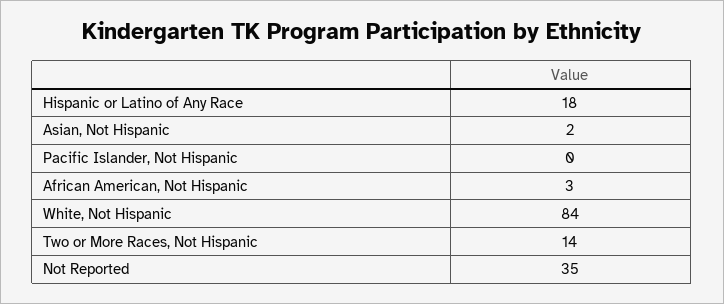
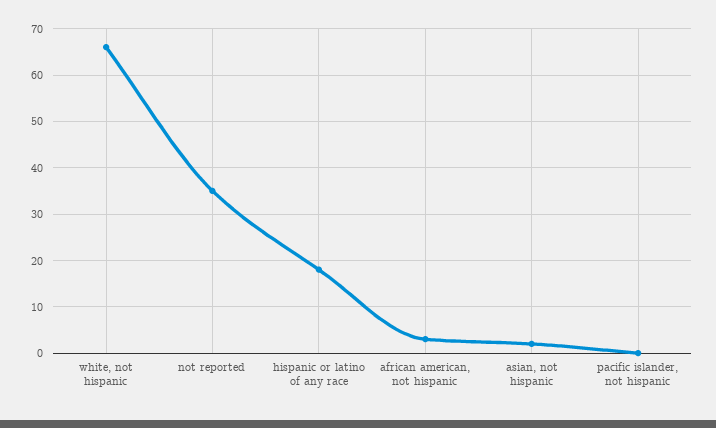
  {
    "Hispanic or Latino of Any Race": 18,
    "Asian, Not Hispanic": 2,
    "Pacific Islander, Not Hispanic": 0,
    "African American, Not Hispanic": 3,
-   "White, Not Hispanic": 84,
+   "White, Not Hispanic": 65,
-   "Two or More Races, Not Hispanic": 14,
    "Not Reported": 35
  }

